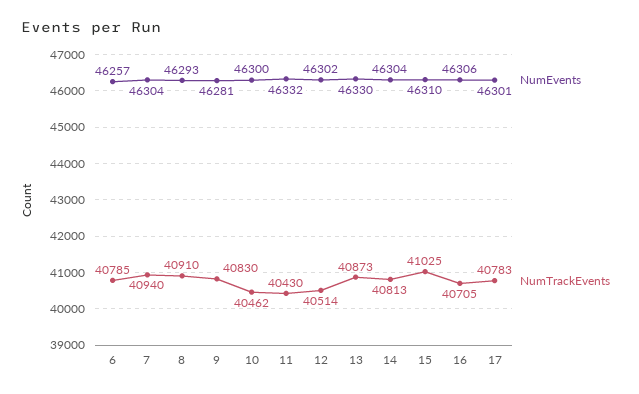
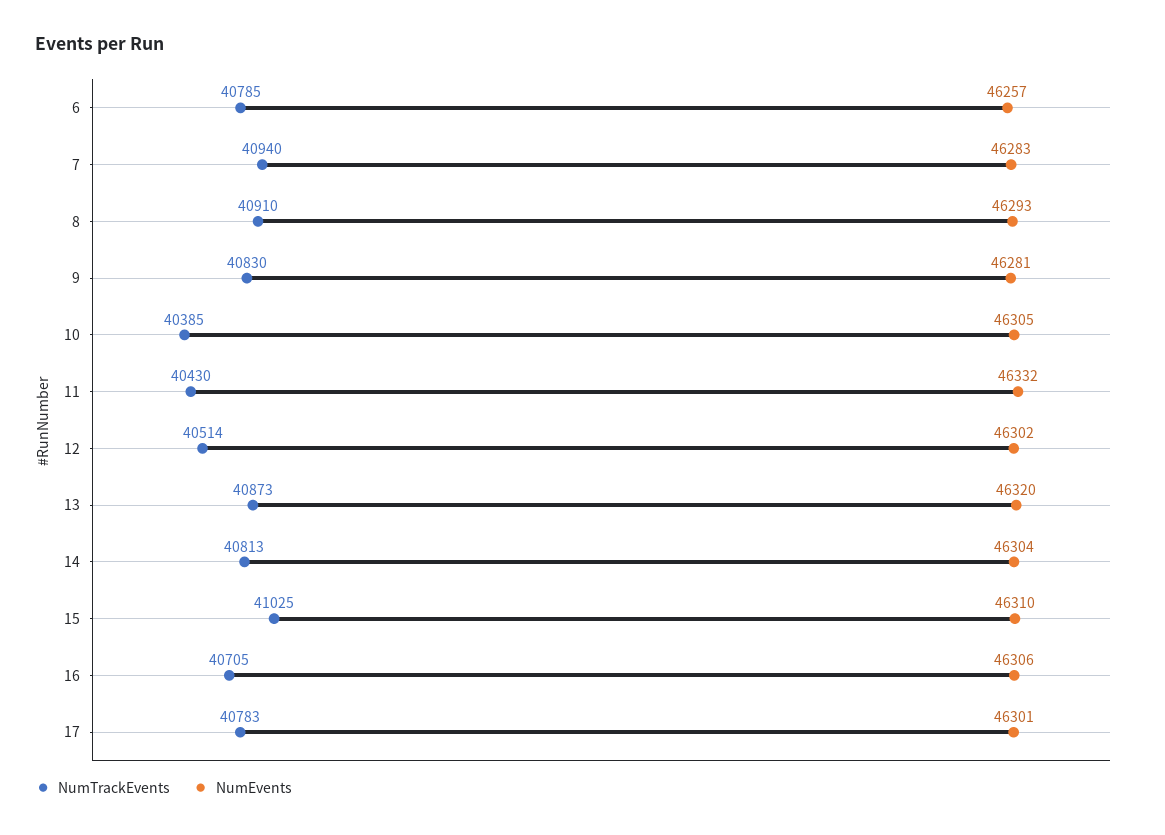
  {
    "NumEvents": {
      "6": 46257,
-     "7": 46304,
+     "7": 46283,
      "8": 46293,
      "9": 46281,
-     "10": 46300,
+     "10": 46305,
      "11": 46332,
      "12": 46302,
-     "13": 46330,
+     "13": 46320,
      "14": 46304,
      "15": 46310,
      "16": 46306,
      "17": 46301
    },
    "NumTrackEvents": {
      "6": 40785,
      "7": 40940,
      "8": 40910,
      "9": 40830,
-     "10": 40462,
+     "10": 40385,
      "11": 40430,
      "12": 40514,
      "13": 40873,
      "14": 40813,
      "15": 41025,
      "16": 40705,
      "17": 40783
    }
  }

